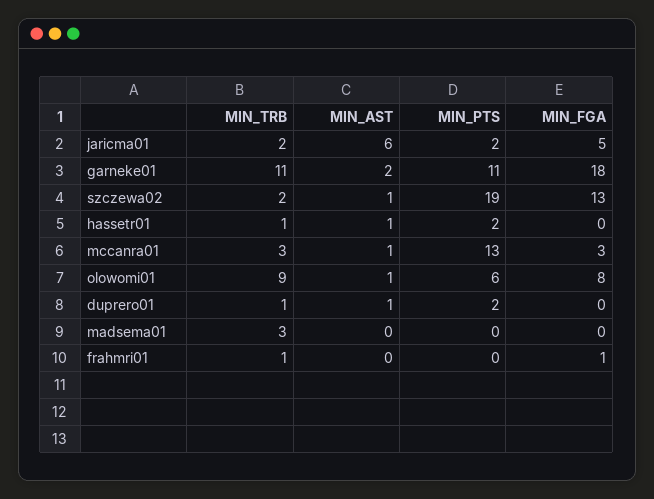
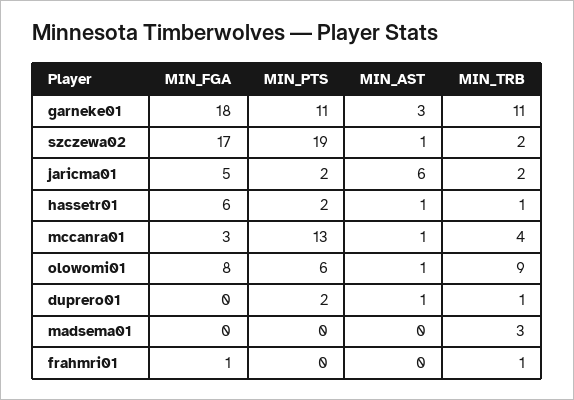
  {
    "MIN_TRB": {
      "jaricma01": 2,
      "garneke01": 11,
      "szczewa02": 2,
      "hassetr01": 1,
-     "mccanra01": 3,
+     "mccanra01": 4,
      "olowomi01": 9,
      "duprero01": 1,
      "madsema01": 3,
      "frahmri01": 1
    },
    "MIN_AST": {
      "jaricma01": 6,
-     "garneke01": 2,
+     "garneke01": 3,
      "szczewa02": 1,
      "hassetr01": 1,
      "mccanra01": 1,
      "olowomi01": 1,
      "duprero01": 1,
      "madsema01": 0,
      "frahmri01": 0
    },
    "MIN_PTS": {
      "jaricma01": 2,
      "garneke01": 11,
      "szczewa02": 19,
      "hassetr01": 2,
      "mccanra01": 13,
      "olowomi01": 6,
      "duprero01": 2,
      "madsema01": 0,
      "frahmri01": 0
    },
    "MIN_FGA": {
      "jaricma01": 5,
      "garneke01": 18,
-     "szczewa02": 13,
+     "szczewa02": 17,
-     "hassetr01": 0,
+     "hassetr01": 6,
      "mccanra01": 3,
      "olowomi01": 8,
      "duprero01": 0,
      "madsema01": 0,
      "frahmri01": 1
    }
  }

